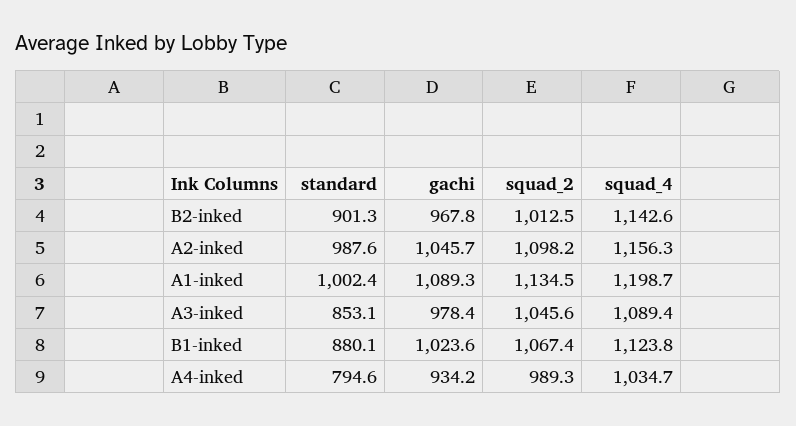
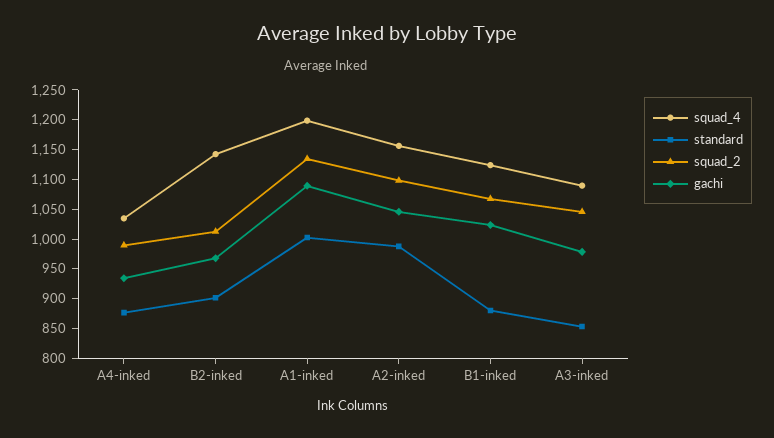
  {
    "standard": {
      "B2-inked": 901.3,
      "A2-inked": 987.6,
      "A1-inked": 1002.4,
      "A3-inked": 853.1,
      "B1-inked": 880.1,
-     "A4-inked": 794.6
+     "A4-inked": 875
    },
    "gachi": {
      "B2-inked": 967.8,
      "A2-inked": 1045.7,
      "A1-inked": 1089.3,
      "A3-inked": 978.4,
      "B1-inked": 1023.6,
      "A4-inked": 934.2
    },
    "squad_2": {
      "B2-inked": 1012.5,
      "A2-inked": 1098.2,
      "A1-inked": 1134.5,
      "A3-inked": 1045.6,
      "B1-inked": 1067.4,
      "A4-inked": 989.3
    },
    "squad_4": {
      "B2-inked": 1142.6,
      "A2-inked": 1156.3,
      "A1-inked": 1198.7,
      "A3-inked": 1089.4,
      "B1-inked": 1123.8,
      "A4-inked": 1034.7
    }
  }

